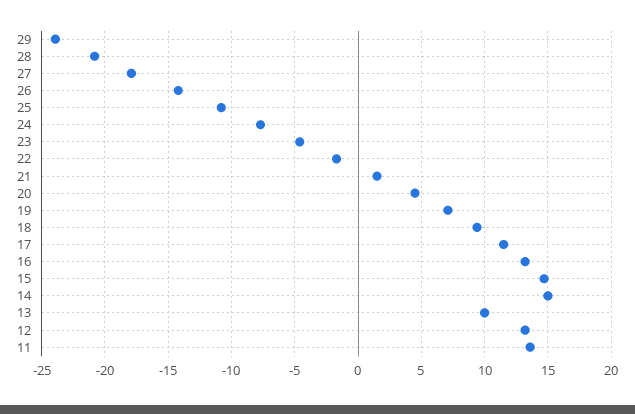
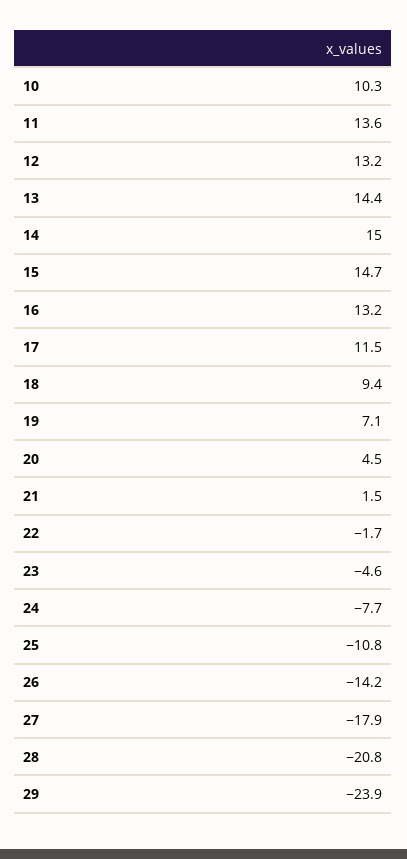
  {
    "29": -23.9,
    "28": -20.8,
    "27": -17.9,
    "26": -14.2,
    "25": -10.8,
    "24": -7.7,
    "23": -4.6,
    "22": -1.7,
    "21": 1.5,
    "20": 4.5,
    "19": 7.1,
    "18": 9.4,
    "17": 11.5,
    "16": 13.2,
    "15": 14.7,
    "14": 15,
-   "13": 10,
+   "13": 14.4,
    "12": 13.2,
-   "11": 13.6
+   "11": 13.6,
+   "10": 10.3
  }

